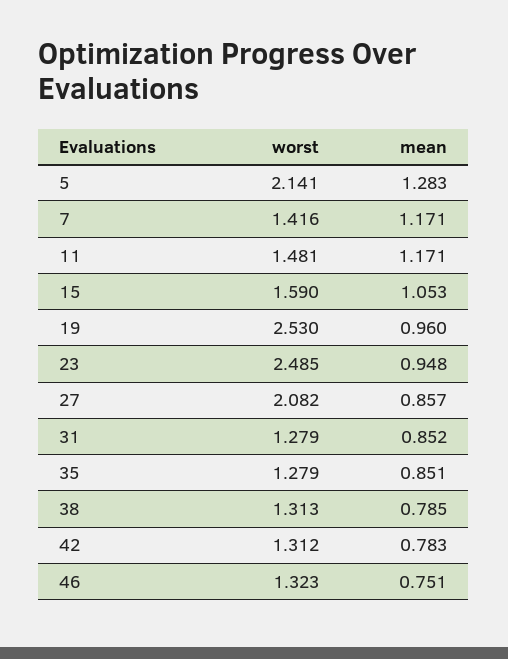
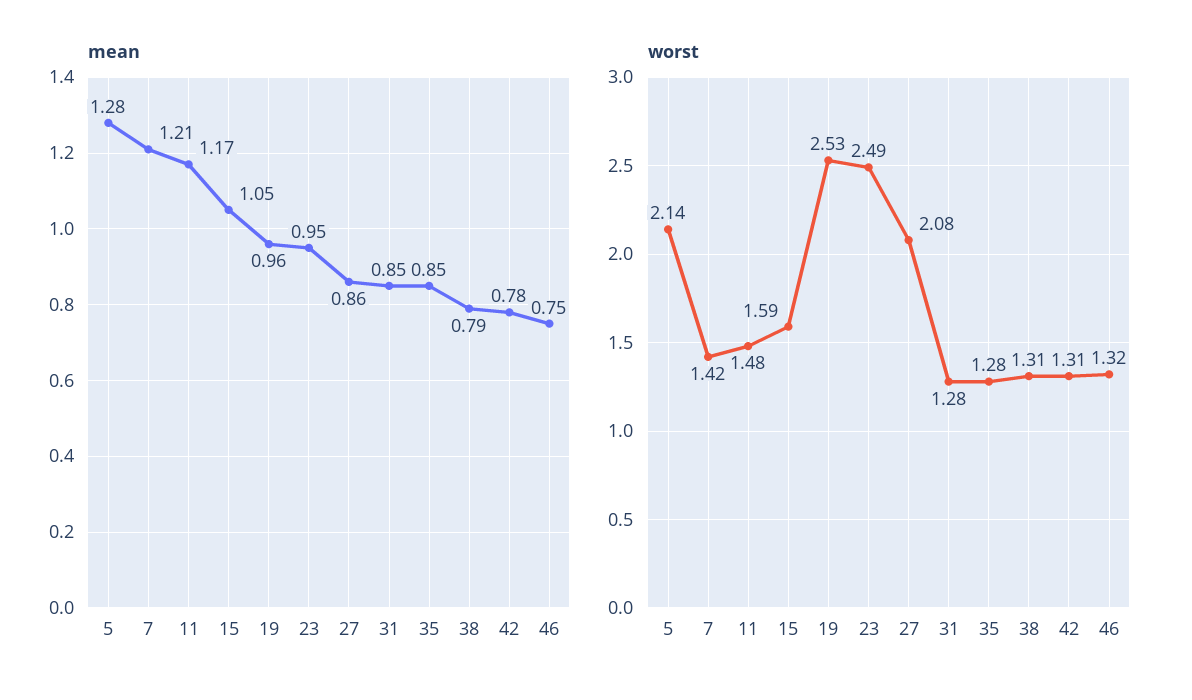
  {
    "worst": {
      "5": 2.141,
      "7": 1.416,
      "11": 1.481,
      "15": 1.59,
      "19": 2.53,
      "23": 2.485,
      "27": 2.082,
      "31": 1.279,
      "35": 1.279,
      "38": 1.313,
      "42": 1.312,
      "46": 1.323
    },
    "mean": {
      "5": 1.283,
-     "7": 1.171,
+     "7": 1.21,
      "11": 1.171,
      "15": 1.053,
      "19": 0.96,
      "23": 0.948,
      "27": 0.857,
      "31": 0.852,
      "35": 0.851,
      "38": 0.785,
      "42": 0.783,
      "46": 0.751
    }
  }

